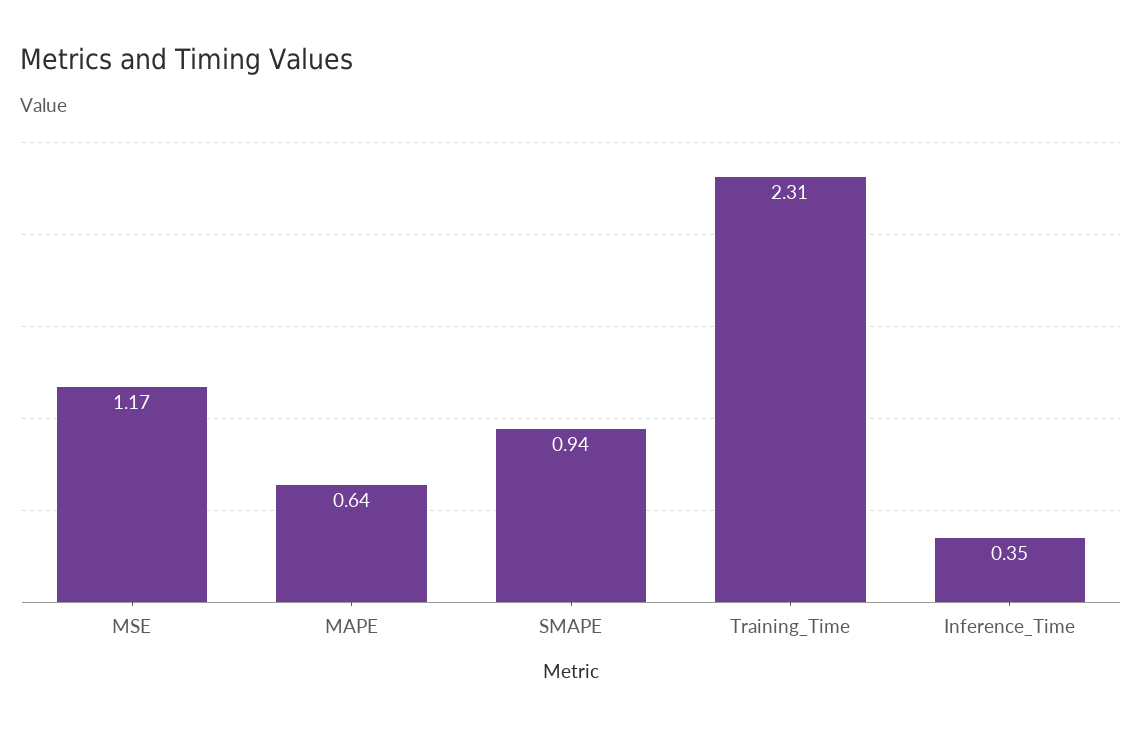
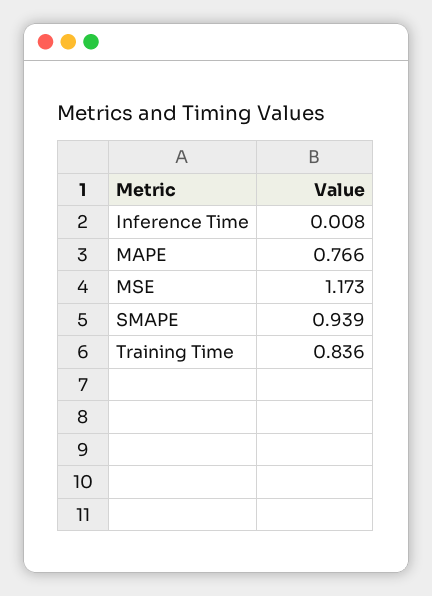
  {
    "MSE": 1.173,
-   "MAPE": 0.64,
+   "MAPE": 0.766,
    "SMAPE": 0.939,
-   "Training_Time": 2.31,
+   "Training_Time": 0.836,
-   "Inference_Time": 0.35
+   "Inference_Time": 0.008
  }

